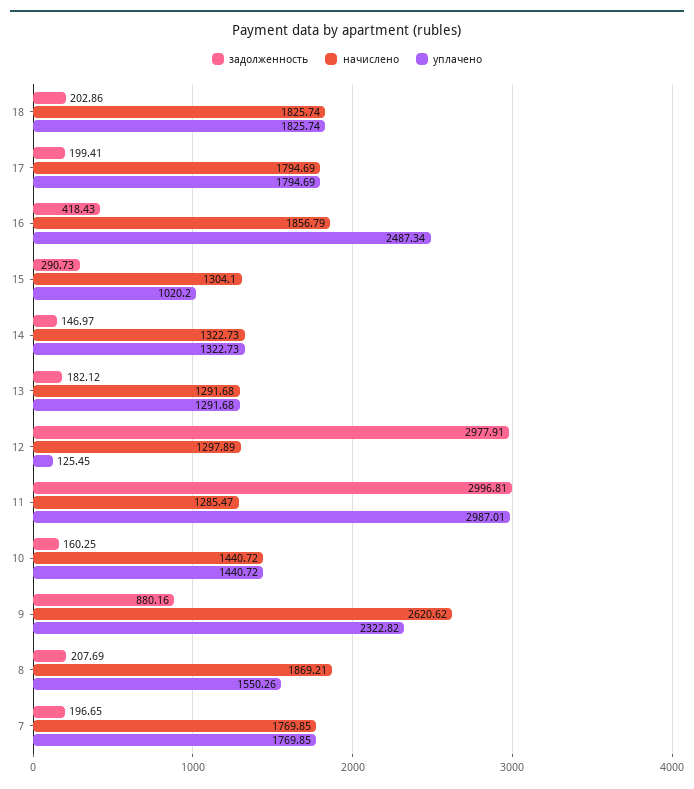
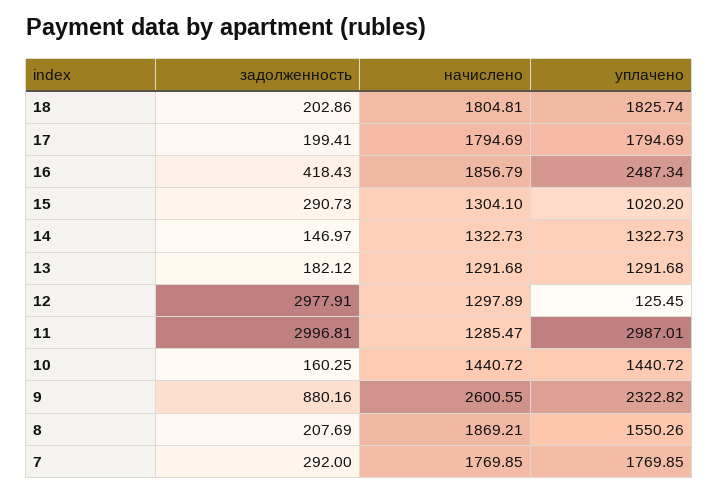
  {
    "задолженность": {
      "18": 202.86,
      "17": 199.41,
      "16": 418.43,
      "15": 290.73,
      "14": 146.97,
      "13": 182.12,
      "12": 2977.91,
      "11": 2996.81,
      "10": 160.25,
      "9": 880.16,
      "8": 207.69,
-     "7": 196.65
+     "7": 292
    },
    "начислено": {
-     "18": 1825.74,
+     "18": 1804.81,
      "17": 1794.69,
      "16": 1856.79,
      "15": 1304.1,
      "14": 1322.73,
      "13": 1291.68,
      "12": 1297.89,
      "11": 1285.47,
      "10": 1440.72,
-     "9": 2620.62,
+     "9": 2600.55,
      "8": 1869.21,
      "7": 1769.85
    },
    "уплачено": {
      "18": 1825.74,
      "17": 1794.69,
      "16": 2487.34,
      "15": 1020.2,
      "14": 1322.73,
      "13": 1291.68,
      "12": 125.45,
      "11": 2987.01,
      "10": 1440.72,
      "9": 2322.82,
      "8": 1550.26,
      "7": 1769.85
    }
  }

